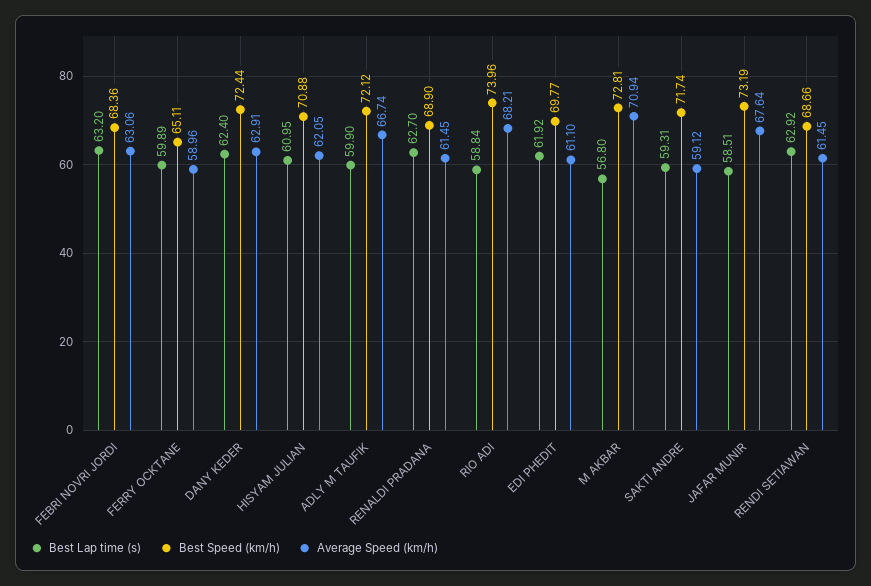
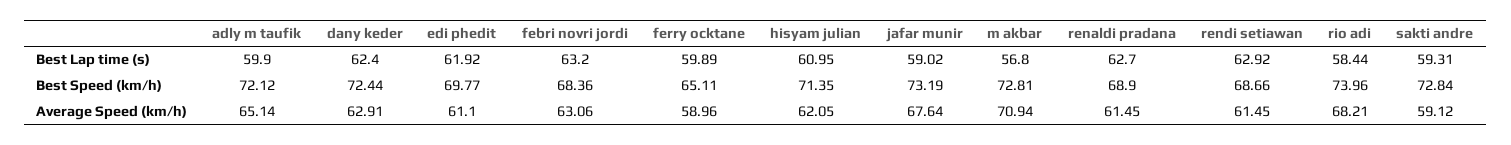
  {
    "Best Lap time (s)": {
      "FEBRI NOVRI JORDI": 63.2,
      "FERRY OCKTANE": 59.89,
      "DANY KEDER": 62.4,
      "HISYAM JULIAN": 60.95,
      "ADLY M TAUFIK": 59.9,
      "RENALDI PRADANA": 62.7,
-     "RIO ADI": 58.84,
+     "RIO ADI": 58.44,
      "EDI PHEDIT": 61.92,
      "M AKBAR": 56.8,
      "SAKTI ANDRE": 59.31,
-     "JAFAR MUNIR": 58.51,
+     "JAFAR MUNIR": 59.02,
      "RENDI SETIAWAN": 62.92
    },
    "Best Speed (km/h)": {
      "FEBRI NOVRI JORDI": 68.36,
      "FERRY OCKTANE": 65.11,
      "DANY KEDER": 72.44,
-     "HISYAM JULIAN": 70.88,
+     "HISYAM JULIAN": 71.35,
      "ADLY M TAUFIK": 72.12,
      "RENALDI PRADANA": 68.9,
      "RIO ADI": 73.96,
      "EDI PHEDIT": 69.77,
      "M AKBAR": 72.81,
-     "SAKTI ANDRE": 71.74,
+     "SAKTI ANDRE": 72.84,
      "JAFAR MUNIR": 73.19,
      "RENDI SETIAWAN": 68.66
    },
    "Average Speed (km/h)": {
      "FEBRI NOVRI JORDI": 63.06,
      "FERRY OCKTANE": 58.96,
      "DANY KEDER": 62.91,
      "HISYAM JULIAN": 62.05,
-     "ADLY M TAUFIK": 66.74,
+     "ADLY M TAUFIK": 65.14,
      "RENALDI PRADANA": 61.45,
      "RIO ADI": 68.21,
      "EDI PHEDIT": 61.1,
      "M AKBAR": 70.94,
      "SAKTI ANDRE": 59.12,
      "JAFAR MUNIR": 67.64,
      "RENDI SETIAWAN": 61.45
    }
  }

